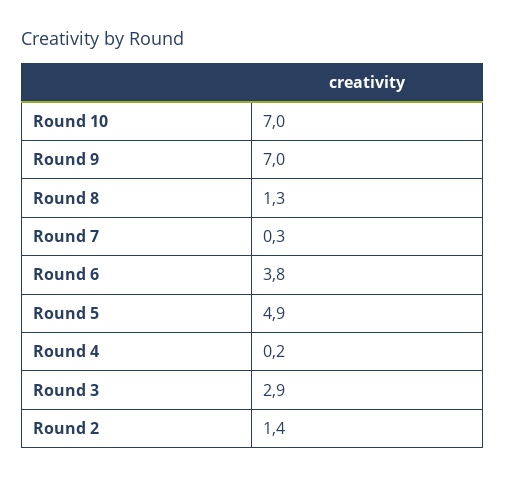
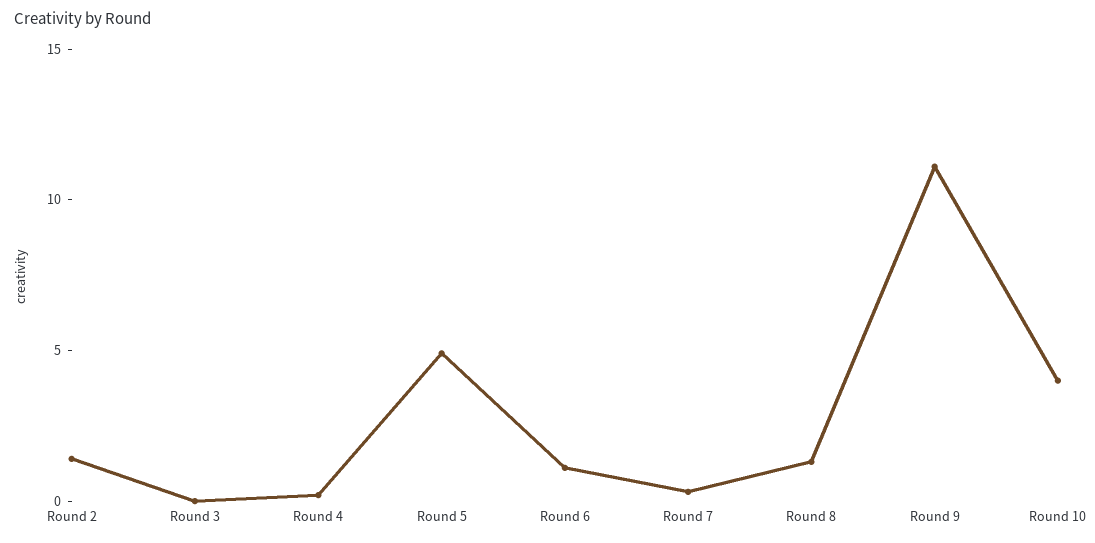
  {
-   "Round 10": 7,
+   "Round 10": 4,
-   "Round 9": 7,
+   "Round 9": 11,
    "Round 8": 1.3,
    "Round 7": 0.3,
-   "Round 6": 3.8,
+   "Round 6": 1,
    "Round 5": 4.9,
    "Round 4": 0.2,
-   "Round 3": 2.9,
+   "Round 3": 0,
    "Round 2": 1.4
  }

